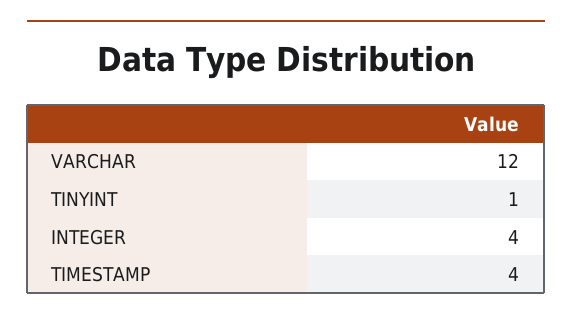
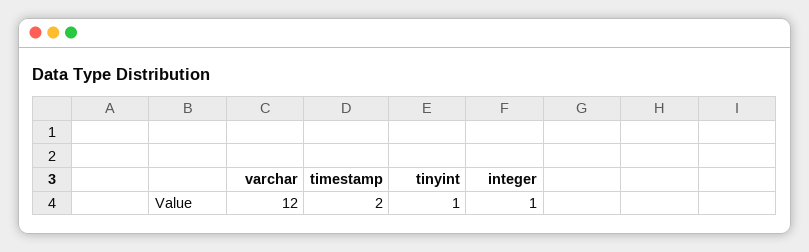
  {
    "VARCHAR": 12,
    "TINYINT": 1,
-   "INTEGER": 4,
+   "INTEGER": 1,
-   "TIMESTAMP": 4
+   "TIMESTAMP": 2
  }

